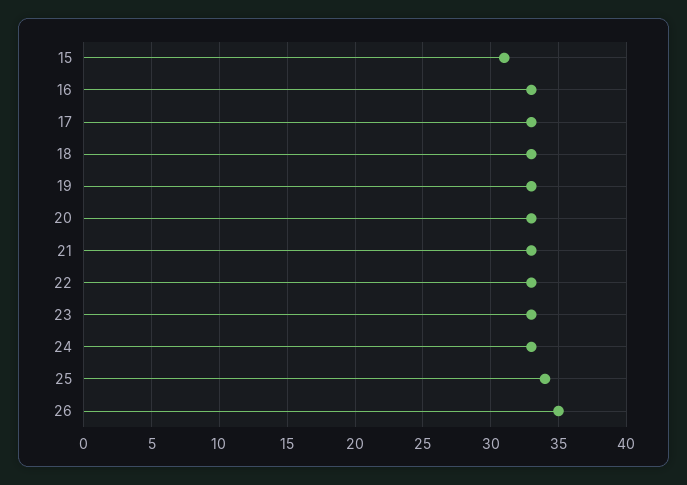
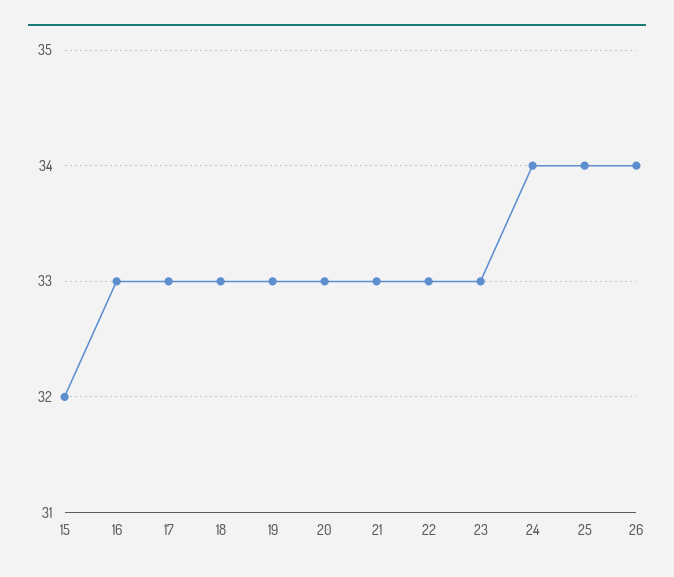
  {
-   "15": 31,
+   "15": 32,
    "16": 33,
    "17": 33,
    "18": 33,
    "19": 33,
    "20": 33,
    "21": 33,
    "22": 33,
    "23": 33,
-   "24": 33,
+   "24": 34,
    "25": 34,
-   "26": 35
+   "26": 34
  }

